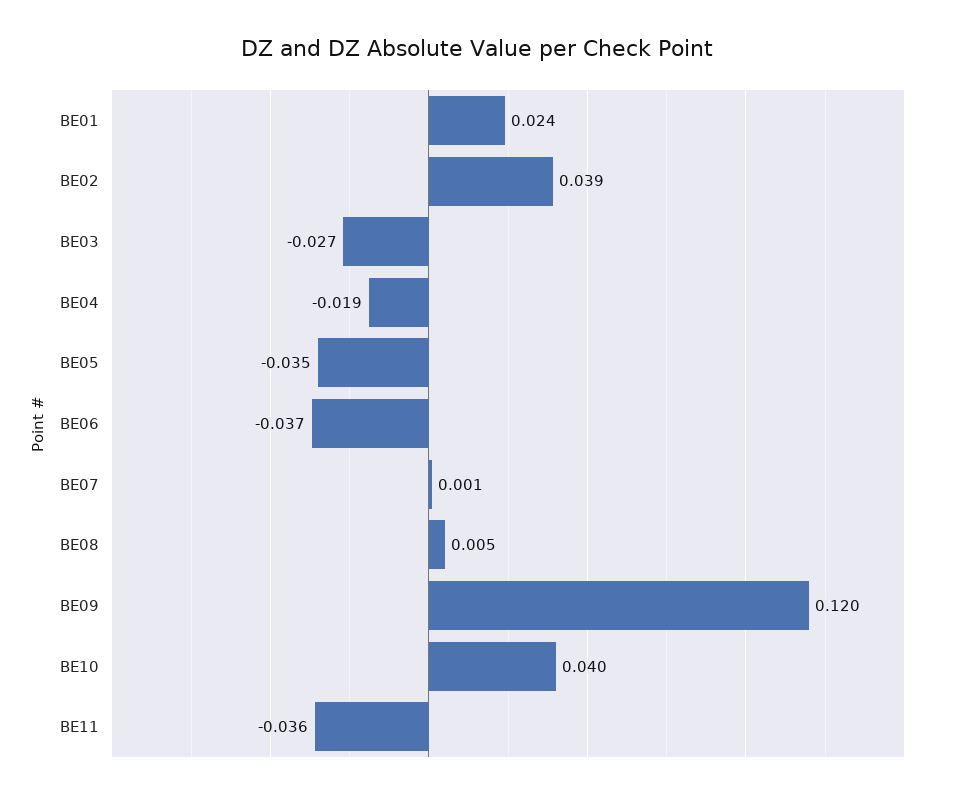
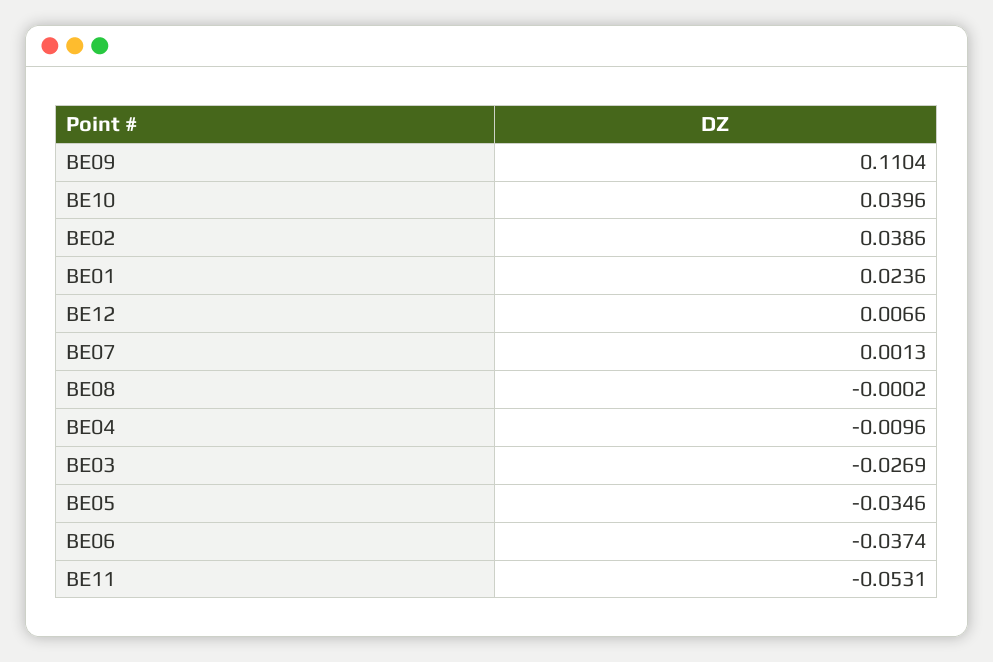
  {
    "BE01": 0.0236,
    "BE02": 0.0386,
    "BE03": -0.0269,
-   "BE04": -0.019,
+   "BE04": -0.0096,
    "BE05": -0.0346,
    "BE06": -0.0374,
    "BE07": 0.0013,
-   "BE08": 0.005,
+   "BE08": -0.0002,
-   "BE09": 0.12,
+   "BE09": 0.1104,
    "BE10": 0.0396,
-   "BE11": -0.036
+   "BE11": -0.0531,
+   "BE12": 0.0066
  }

